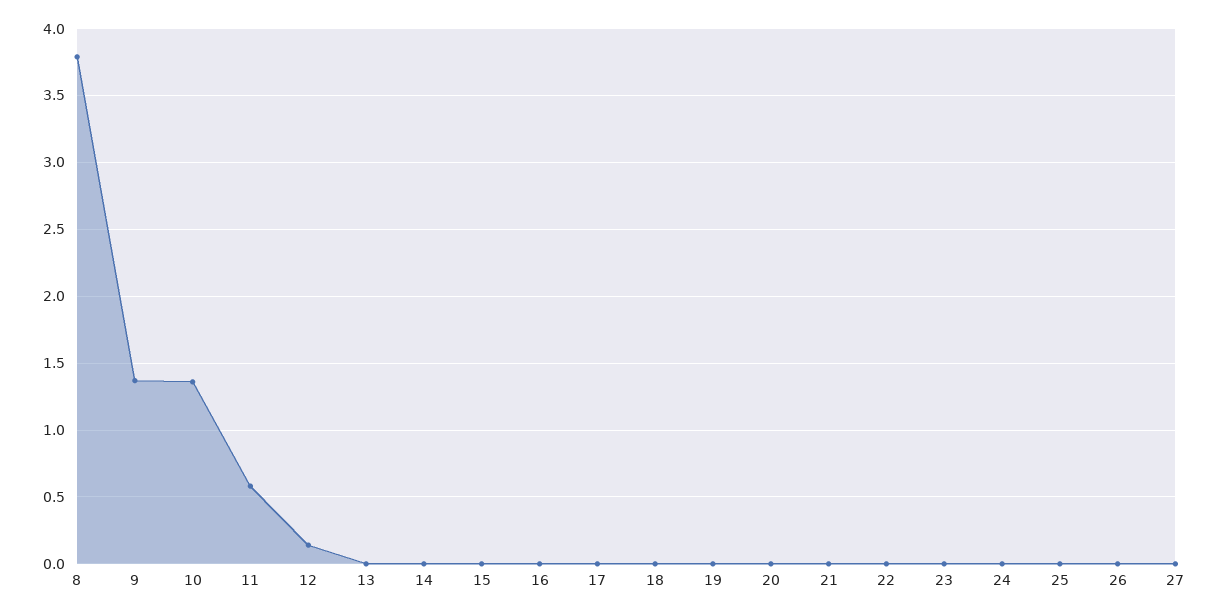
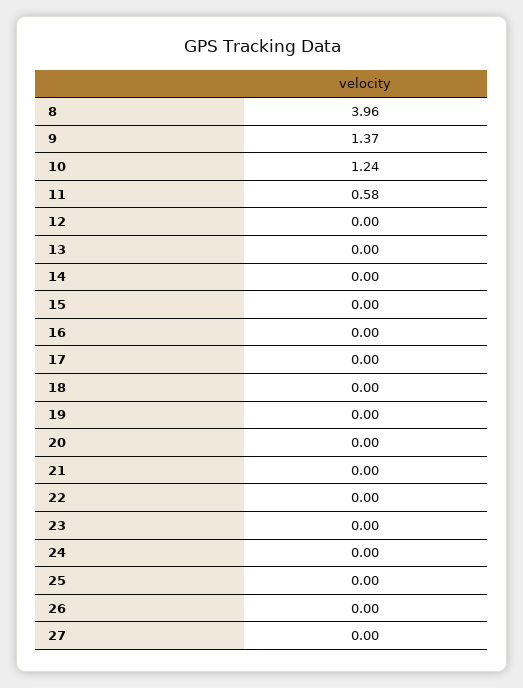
  {
-   "8": 3.8,
+   "8": 3.96,
    "9": 1.37,
-   "10": 1.35,
+   "10": 1.24,
    "11": 0.58,
-   "12": 0.15,
+   "12": 0,
    "13": 0,
    "14": 0,
    "15": 0,
    "16": 0,
    "17": 0,
    "18": 0,
    "19": 0,
    "20": 0,
    "21": 0,
    "22": 0,
    "23": 0,
    "24": 0,
    "25": 0,
    "26": 0,
    "27": 0
  }

